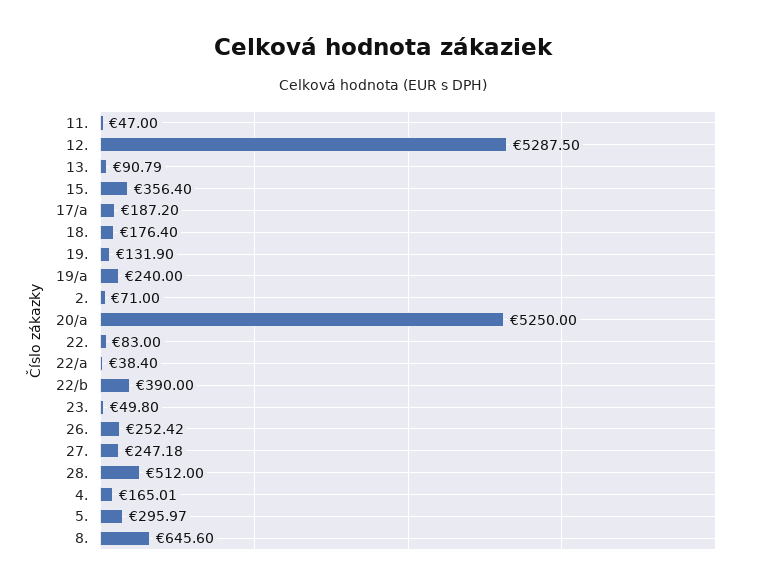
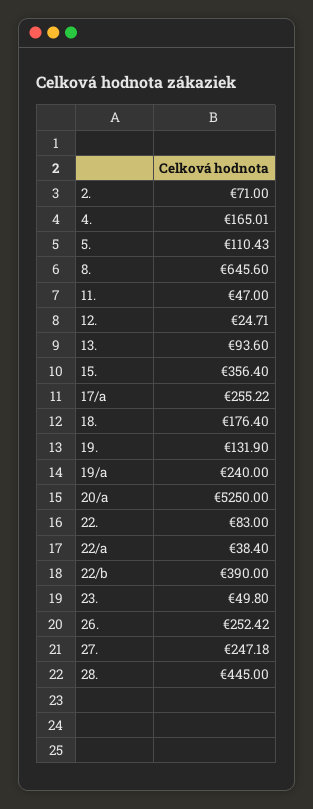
  {
    "11.": 47,
-   "12.": 5287.5,
+   "12.": 24.71,
-   "13.": 90.79,
+   "13.": 93.6,
    "15.": 356.4,
-   "17/a": 187.2,
+   "17/a": 255.22,
    "18.": 176.4,
    "19.": 131.9,
    "19/a": 240,
    "2.": 71,
    "20/a": 5250,
    "22.": 83,
    "22/a": 38.4,
    "22/b": 390,
    "23.": 49.8,
    "26.": 252.42,
    "27.": 247.18,
-   "28.": 512,
+   "28.": 445,
    "4.": 165.01,
-   "5.": 295.97,
+   "5.": 110.43,
    "8.": 645.6
  }

